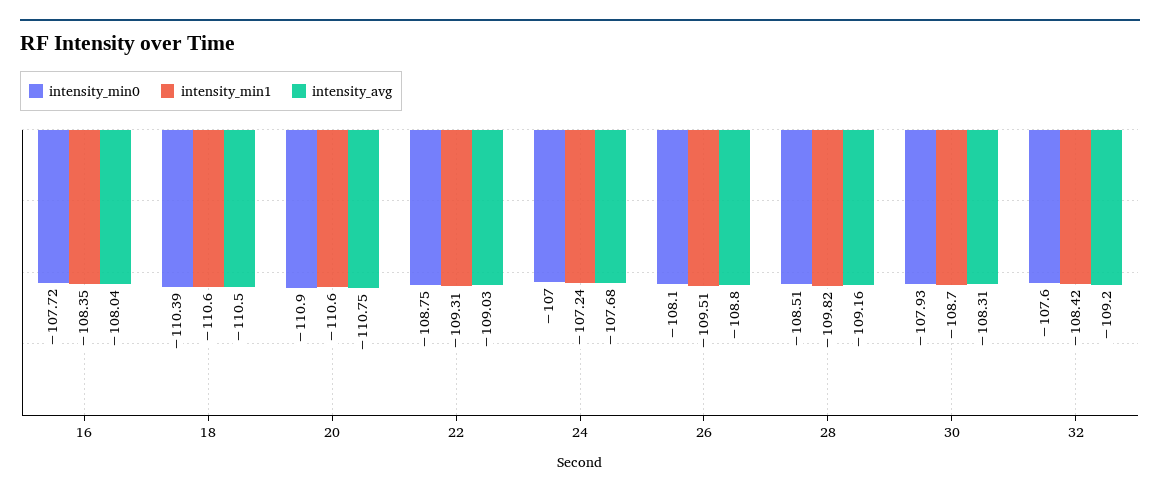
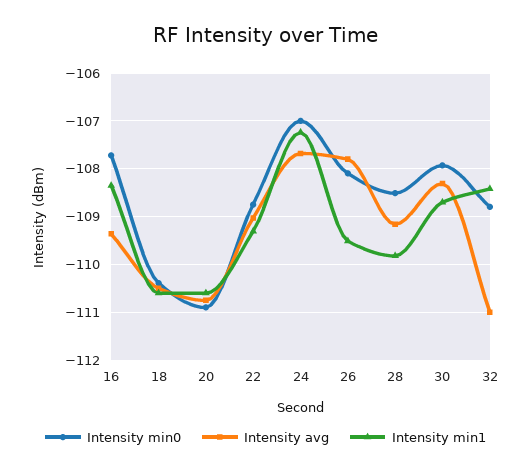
  {
    "intensity_min0": {
      "16": -107.72,
      "18": -110.39,
      "20": -110.9,
      "22": -108.75,
      "24": -107,
      "26": -108.1,
      "28": -108.51,
      "30": -107.93,
-     "32": -107.6
+     "32": -108.8
    },
    "intensity_min1": {
      "16": -108.35,
      "18": -110.6,
      "20": -110.6,
      "22": -109.31,
      "24": -107.24,
      "26": -109.51,
      "28": -109.82,
      "30": -108.7,
      "32": -108.42
    },
    "intensity_avg": {
-     "16": -108.04,
+     "16": -109.4,
      "18": -110.5,
      "20": -110.75,
      "22": -109.03,
      "24": -107.68,
-     "26": -108.8,
+     "26": -107.8,
      "28": -109.16,
      "30": -108.31,
-     "32": -109.2
+     "32": -111
    }
  }

